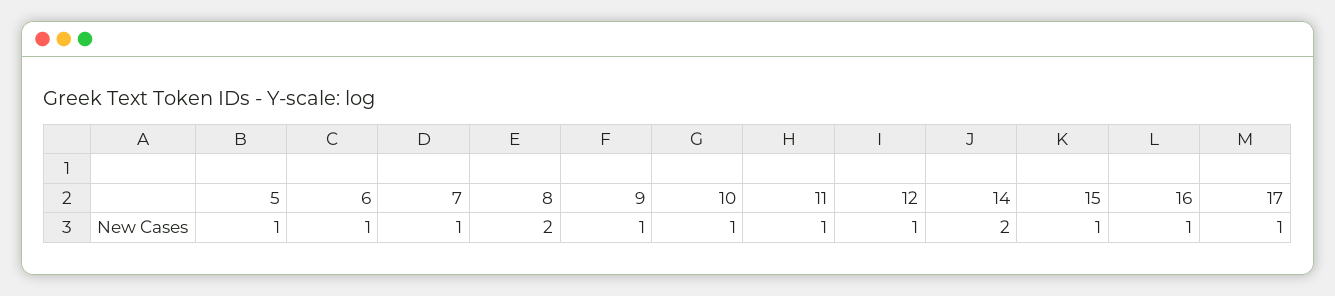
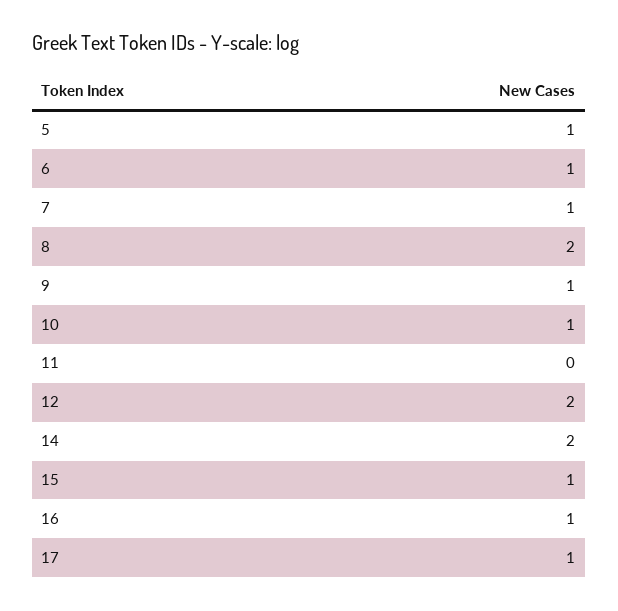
  {
    "5": 1,
    "6": 1,
    "7": 1,
    "8": 2,
    "9": 1,
    "10": 1,
-   "11": 1,
+   "11": 0,
-   "12": 1,
+   "12": 2,
    "14": 2,
    "15": 1,
    "16": 1,
    "17": 1
  }

